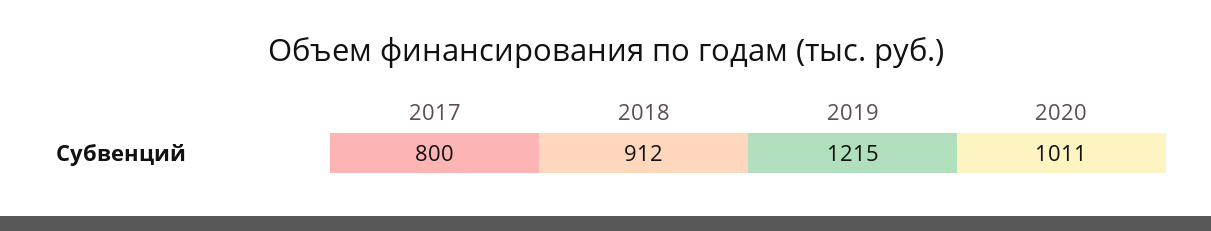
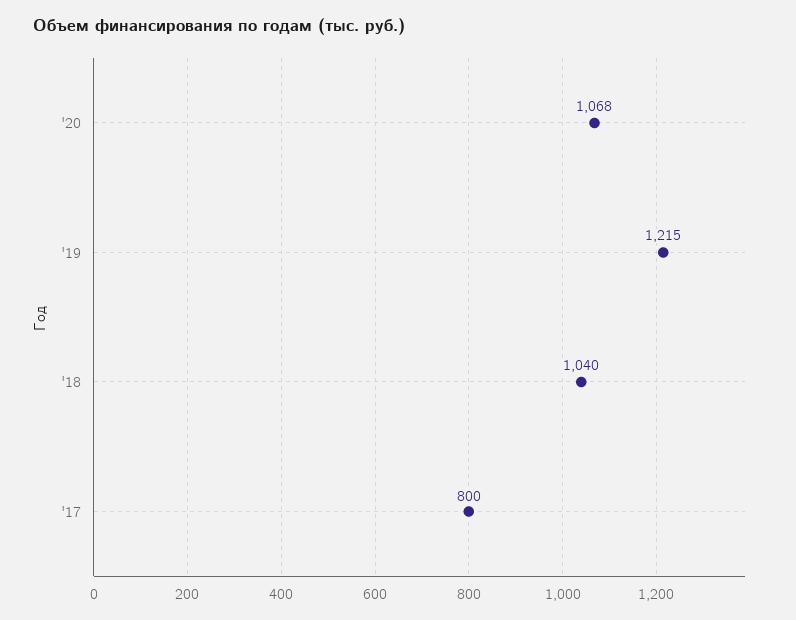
  {
    "2017": 800,
-   "2018": 912,
+   "2018": 1040,
    "2019": 1215,
-   "2020": 1011
+   "2020": 1068
  }

